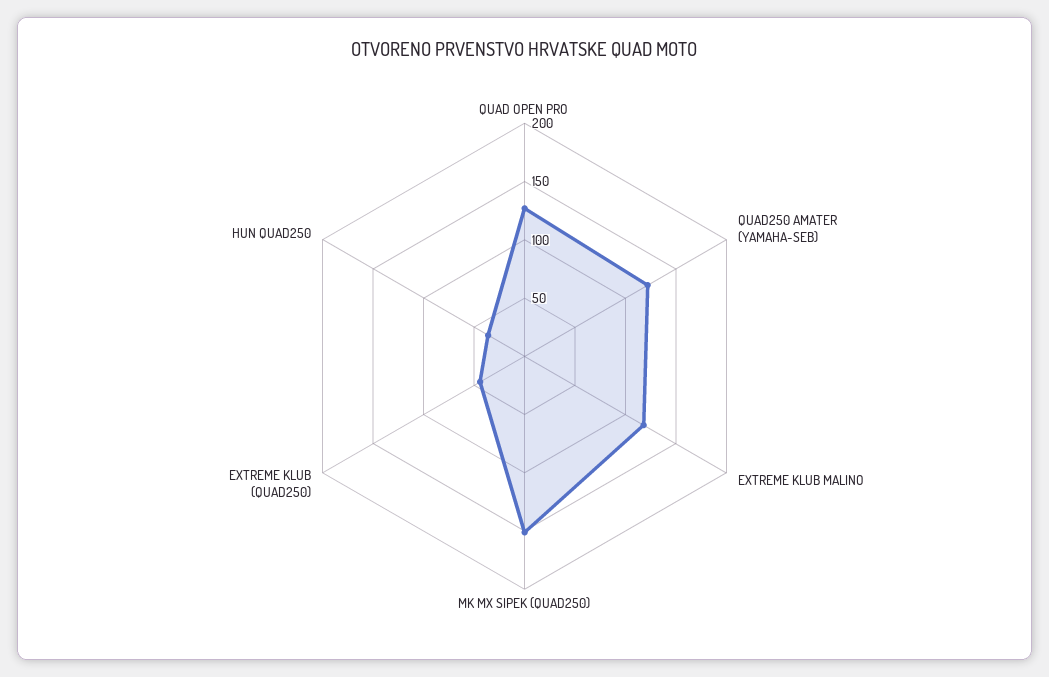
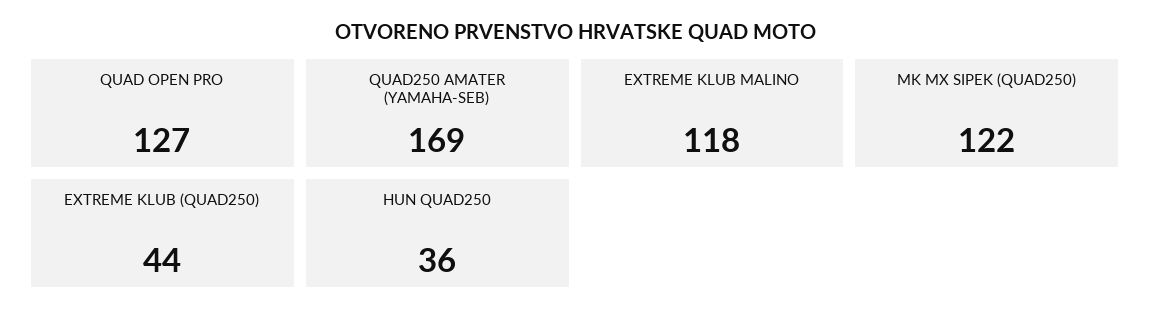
  {
    "QUAD OPEN PRO": 127,
-   "QUAD250 AMATER (YAMAHA-SEB)": 120,
+   "QUAD250 AMATER (YAMAHA-SEB)": 169,
    "EXTREME KLUB MALINO": 118,
-   "MK MX SIPEK (QUAD250)": 150,
+   "MK MX SIPEK (QUAD250)": 122,
    "EXTREME KLUB (QUAD250)": 44,
    "HUN QUAD250": 36
  }

